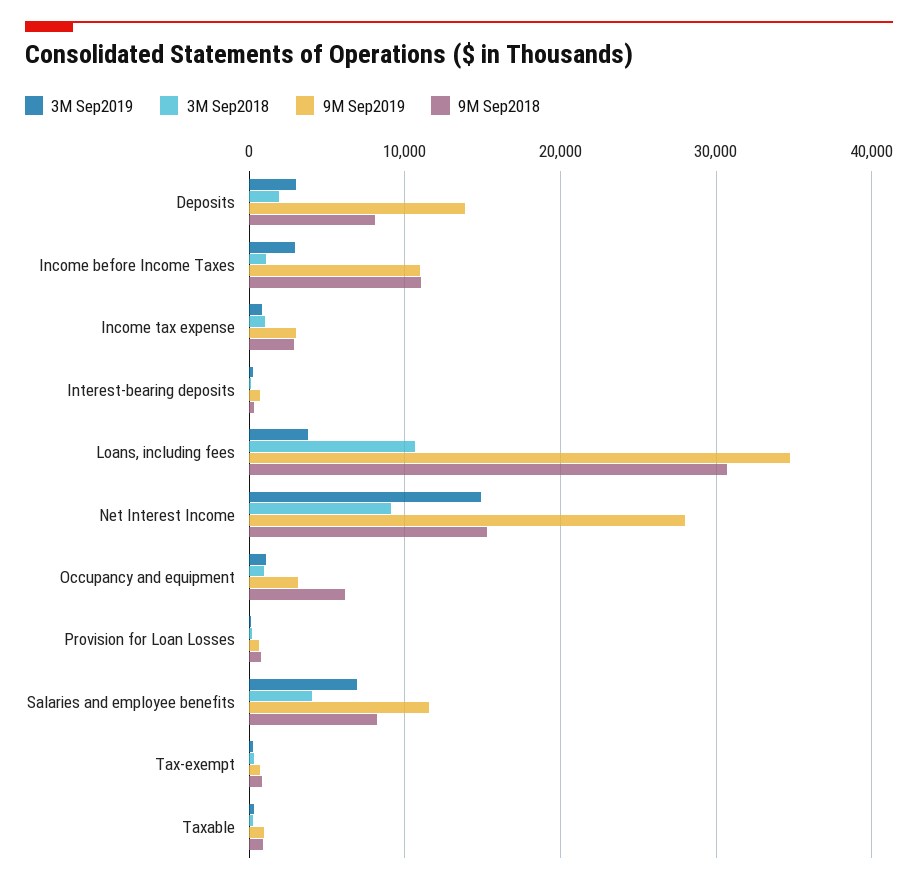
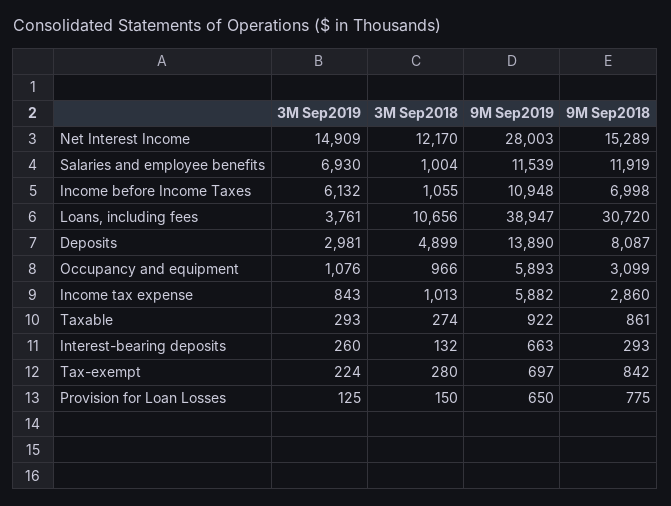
  {
    "3M Sep2019": {
      "Deposits": 2981,
-     "Income before Income Taxes": 3000,
+     "Income before Income Taxes": 6132,
      "Income tax expense": 843,
      "Interest-bearing deposits": 260,
      "Loans, including fees": 3761,
      "Net Interest Income": 14909,
      "Occupancy and equipment": 1076,
      "Provision for Loan Losses": 125,
      "Salaries and employee benefits": 6930,
      "Tax-exempt": 224,
      "Taxable": 293
    },
    "3M Sep2018": {
-     "Deposits": 2000,
+     "Deposits": 4899,
      "Income before Income Taxes": 1055,
      "Income tax expense": 1013,
      "Interest-bearing deposits": 132,
      "Loans, including fees": 10656,
-     "Net Interest Income": 9000,
+     "Net Interest Income": 12170,
      "Occupancy and equipment": 966,
      "Provision for Loan Losses": 150,
-     "Salaries and employee benefits": 4000,
+     "Salaries and employee benefits": 1004,
      "Tax-exempt": 280,
      "Taxable": 274
    },
    "9M Sep2019": {
      "Deposits": 13890,
      "Income before Income Taxes": 10948,
-     "Income tax expense": 3000,
+     "Income tax expense": 5882,
      "Interest-bearing deposits": 663,
-     "Loans, including fees": 35000,
+     "Loans, including fees": 38947,
      "Net Interest Income": 28003,
-     "Occupancy and equipment": 3000,
+     "Occupancy and equipment": 5893,
      "Provision for Loan Losses": 650,
      "Salaries and employee benefits": 11539,
      "Tax-exempt": 697,
      "Taxable": 922
    },
    "9M Sep2018": {
      "Deposits": 8087,
-     "Income before Income Taxes": 11000,
+     "Income before Income Taxes": 6998,
      "Income tax expense": 2860,
      "Interest-bearing deposits": 293,
      "Loans, including fees": 30720,
      "Net Interest Income": 15289,
-     "Occupancy and equipment": 6000,
+     "Occupancy and equipment": 3099,
      "Provision for Loan Losses": 775,
-     "Salaries and employee benefits": 8000,
+     "Salaries and employee benefits": 11919,
      "Tax-exempt": 842,
      "Taxable": 861
    }
  }

